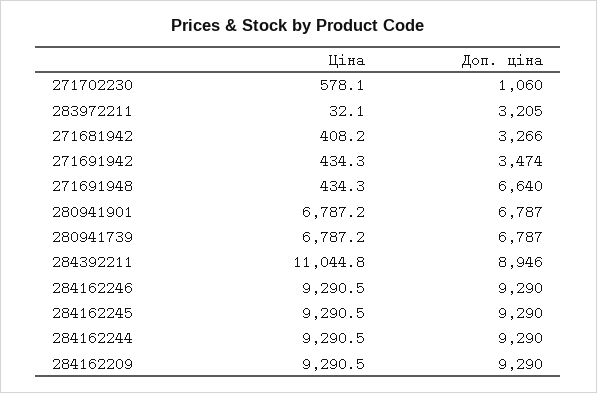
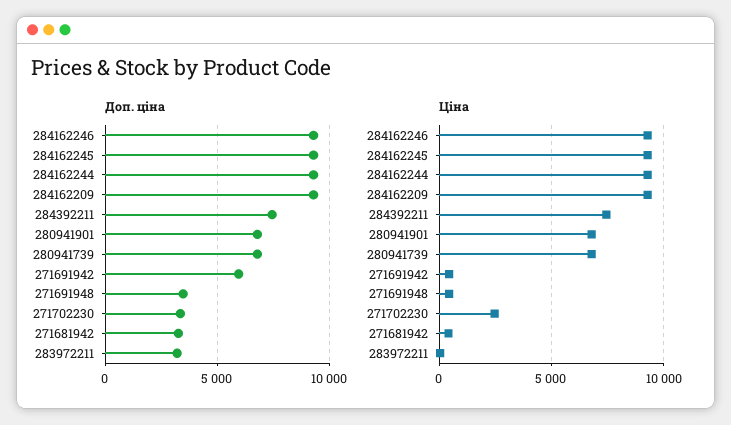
  {
    "Ціна": {
-     "271702230": 578.1,
+     "271702230": 2500,
      "283972211": 32.1,
      "271681942": 408.2,
      "271691942": 434.3,
      "271691948": 434.3,
      "280941901": 6787.2,
      "280941739": 6787.2,
-     "284392211": 11044.8,
+     "284392211": 7500,
      "284162246": 9290.5,
      "284162245": 9290.5,
      "284162244": 9290.5,
      "284162209": 9290.5
    },
    "Доп. ціна": {
-     "271702230": 1060,
+     "271702230": 3500,
      "283972211": 3205,
      "271681942": 3266,
-     "271691942": 3474,
+     "271691942": 6000,
-     "271691948": 6640,
+     "271691948": 3500,
      "280941901": 6787,
      "280941739": 6787,
-     "284392211": 8946,
+     "284392211": 7500,
      "284162246": 9290,
      "284162245": 9290,
      "284162244": 9290,
      "284162209": 9290
    }
  }

